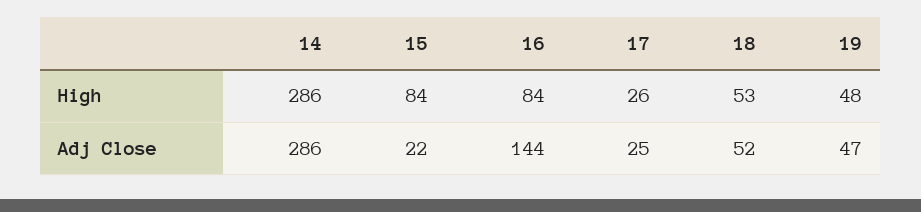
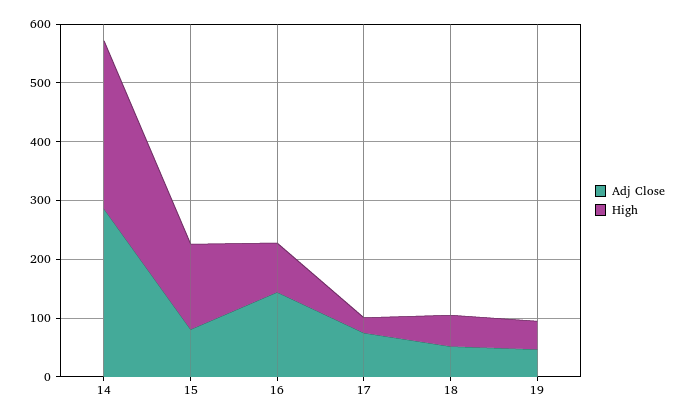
  {
    "High": {
      "14": 286,
-     "15": 84,
+     "15": 140,
      "16": 84,
      "17": 26,
      "18": 53,
      "19": 48
    },
    "Adj Close": {
      "14": 286,
-     "15": 22,
+     "15": 80,
      "16": 144,
-     "17": 25,
+     "17": 80,
      "18": 52,
      "19": 47
    }
  }

